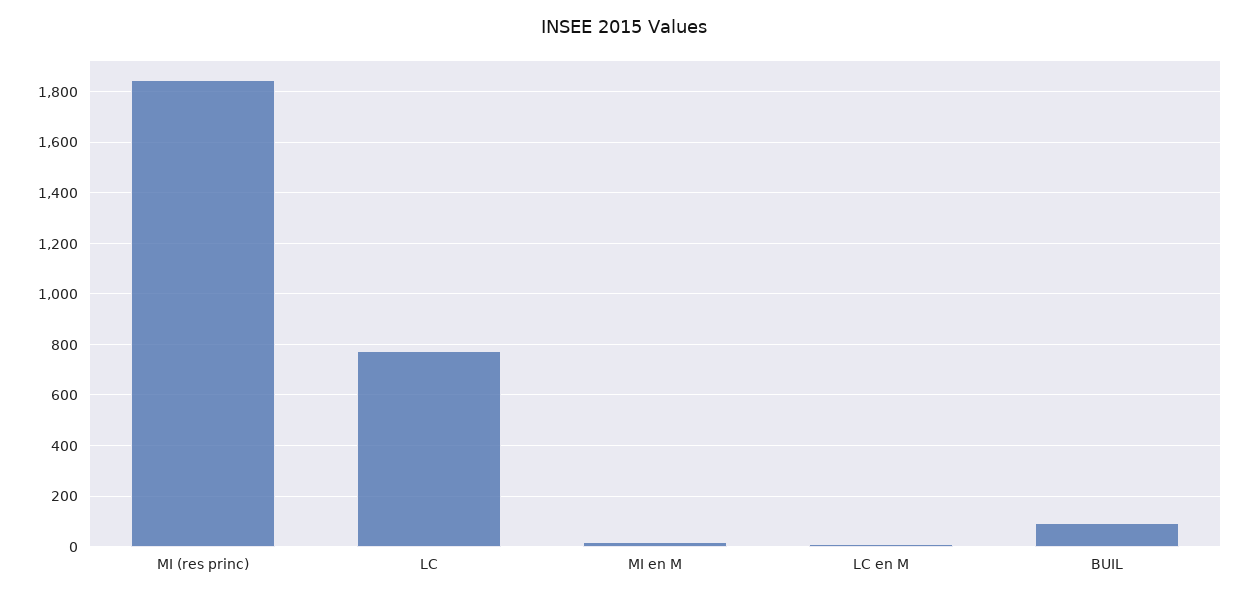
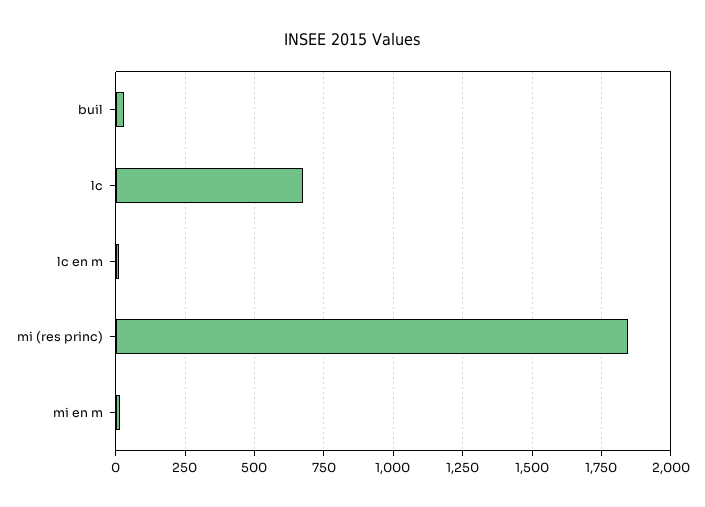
  {
    "MI (res princ)": 1850,
-   "LC": 775,
+   "LC": 675,
    "MI en M": 25,
    "LC en M": 0,
-   "BUIL": 100
+   "BUIL": 25
  }

